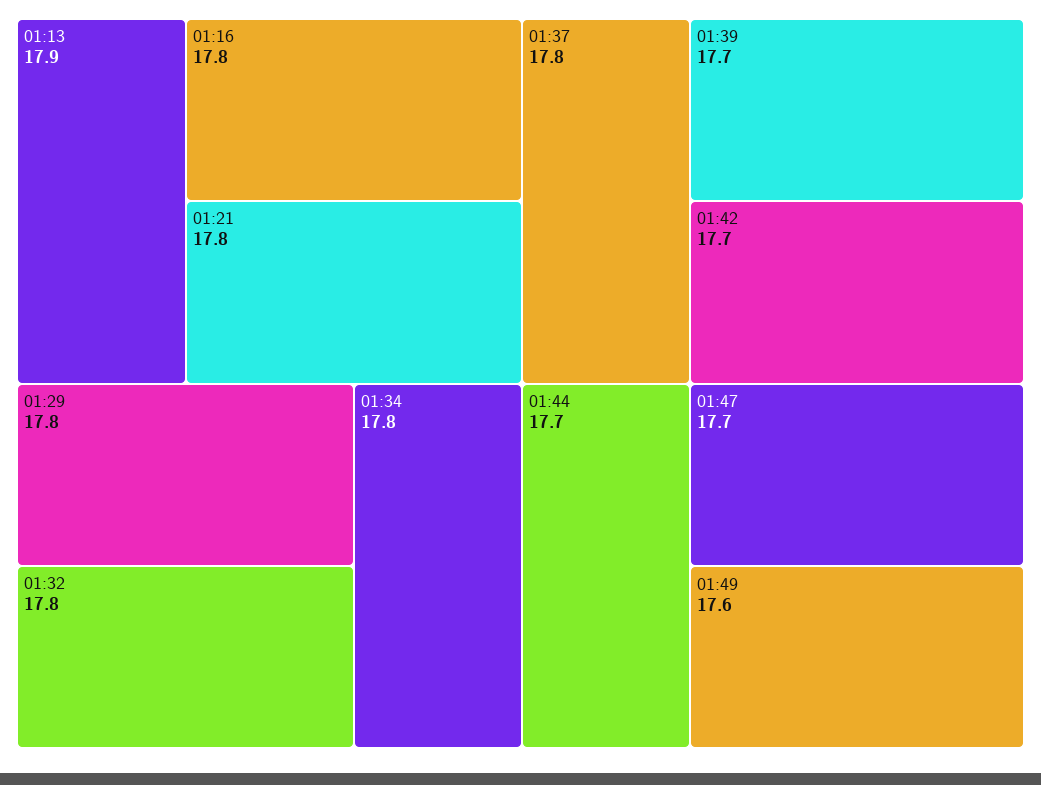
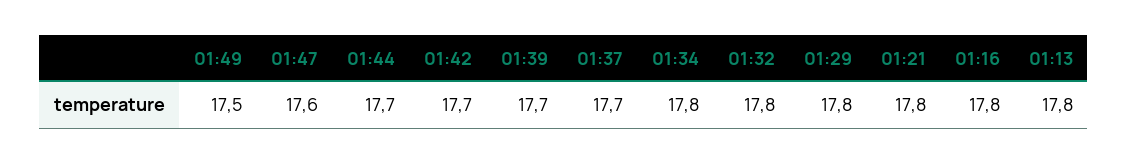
  {
-   "01:13": 17.9,
+   "01:13": 17.8,
    "01:16": 17.8,
    "01:21": 17.8,
    "01:29": 17.8,
    "01:32": 17.8,
    "01:34": 17.8,
-   "01:37": 17.8,
+   "01:37": 17.7,
    "01:39": 17.7,
    "01:42": 17.7,
    "01:44": 17.7,
-   "01:47": 17.7,
+   "01:47": 17.6,
-   "01:49": 17.6
+   "01:49": 17.5
  }

